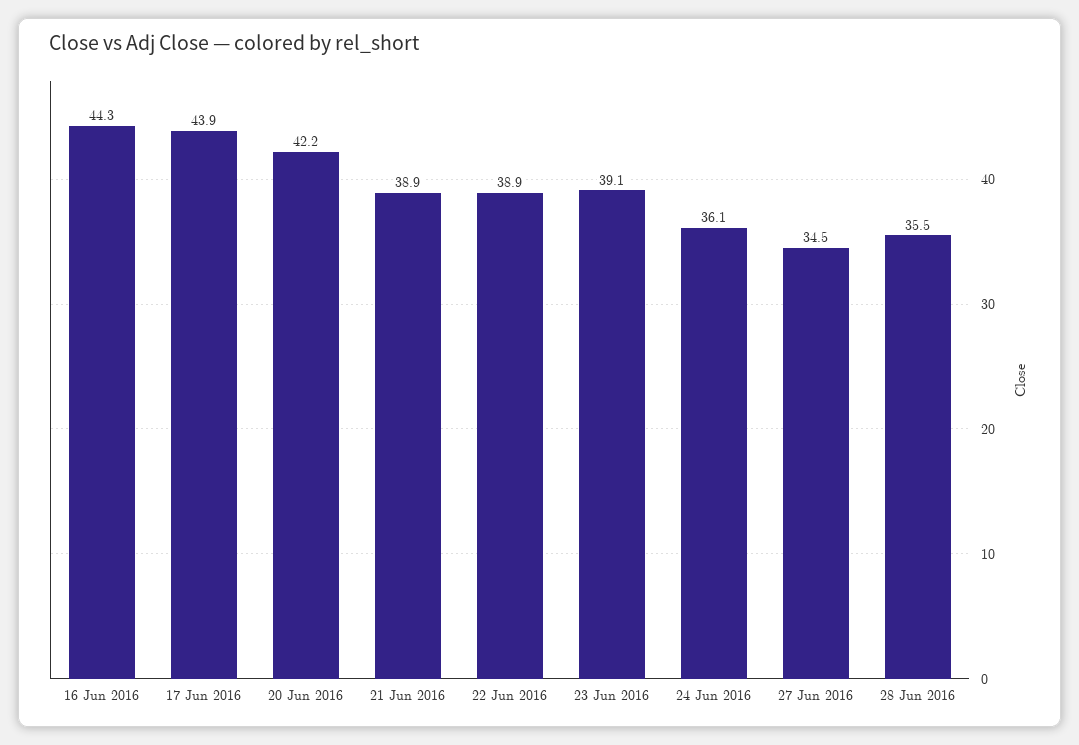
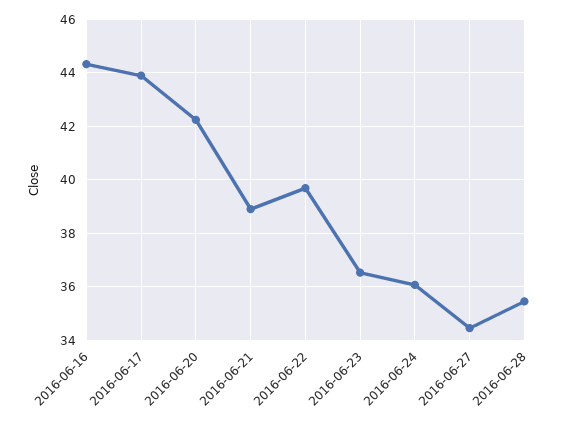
  {
    "16 Jun 2016": 44.3,
    "17 Jun 2016": 43.9,
    "20 Jun 2016": 42.2,
    "21 Jun 2016": 38.9,
-   "22 Jun 2016": 38.9,
+   "22 Jun 2016": 39.75,
-   "23 Jun 2016": 39.1,
+   "23 Jun 2016": 36.5,
    "24 Jun 2016": 36.1,
    "27 Jun 2016": 34.5,
    "28 Jun 2016": 35.5
  }

